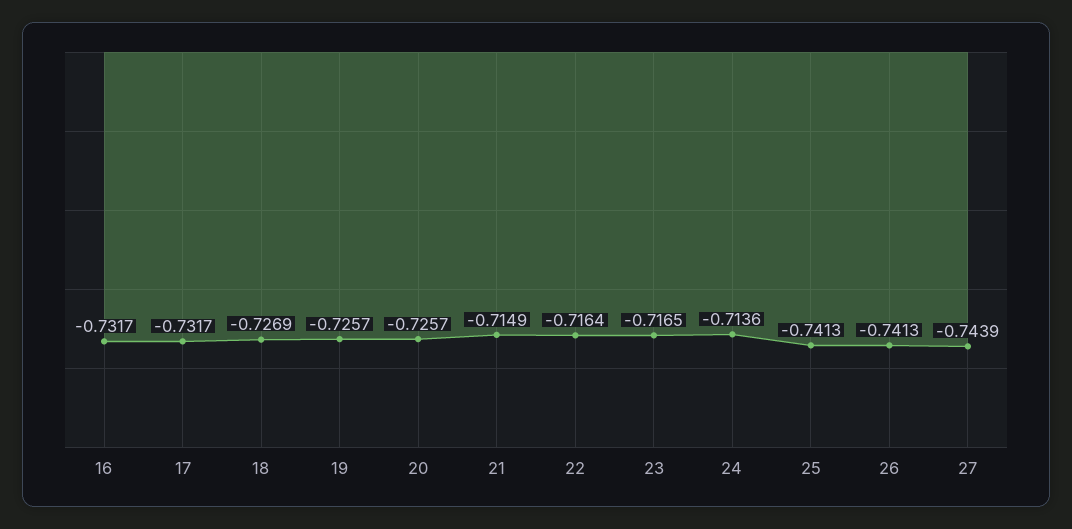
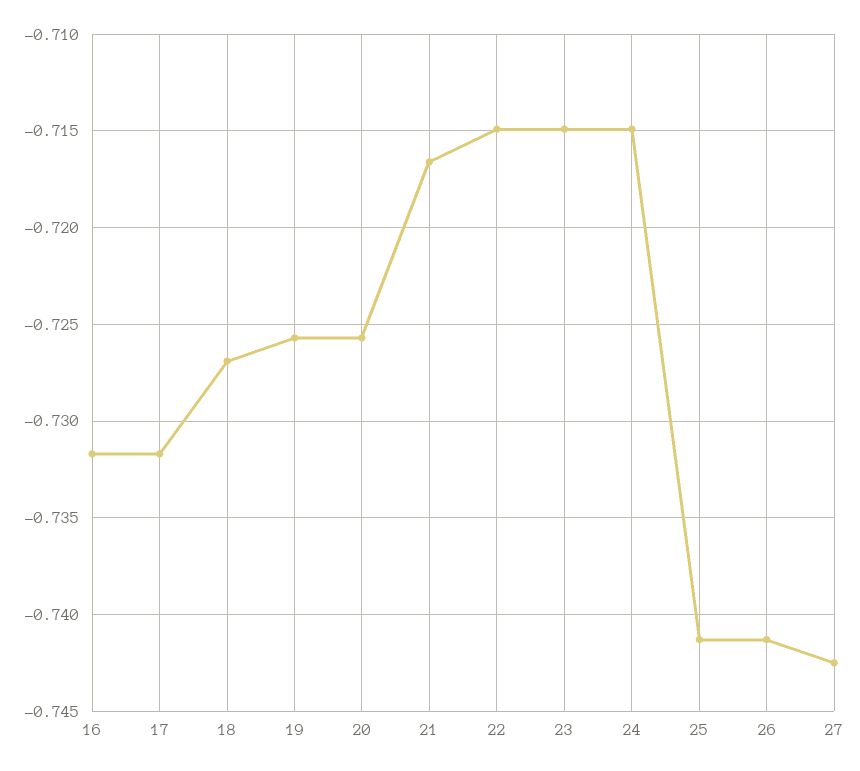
  {
    "16": -0.7317,
    "17": -0.7317,
    "18": -0.7269,
    "19": -0.7257,
    "20": -0.7257,
-   "21": -0.7149,
+   "21": -0.7165,
-   "22": -0.7164,
+   "22": -0.715,
-   "23": -0.7165,
+   "23": -0.715,
-   "24": -0.7136,
+   "24": -0.715,
    "25": -0.7413,
    "26": -0.7413,
-   "27": -0.7439
+   "27": -0.7425
  }

